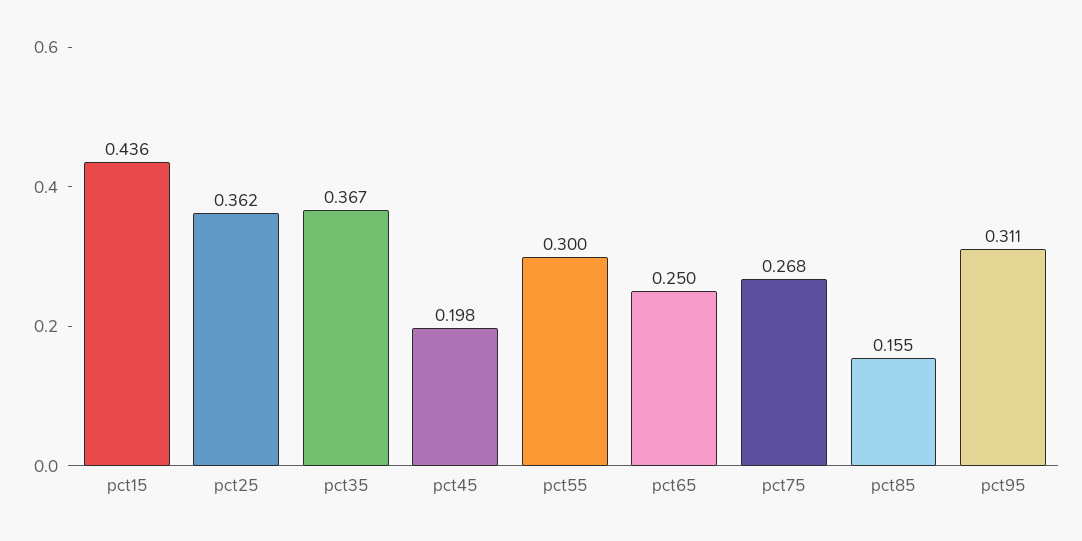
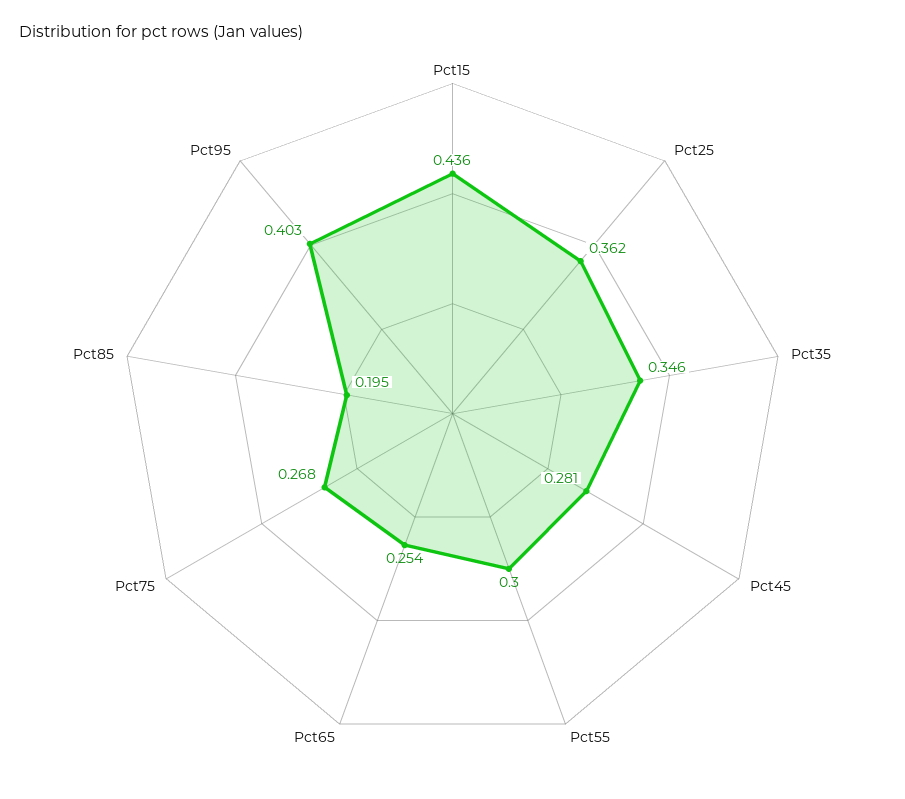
  {
    "pct15": 0.436,
    "pct25": 0.362,
-   "pct35": 0.367,
+   "pct35": 0.346,
-   "pct45": 0.198,
+   "pct45": 0.281,
    "pct55": 0.3,
-   "pct65": 0.25,
+   "pct65": 0.254,
    "pct75": 0.268,
-   "pct85": 0.155,
+   "pct85": 0.195,
-   "pct95": 0.311
+   "pct95": 0.403
  }

